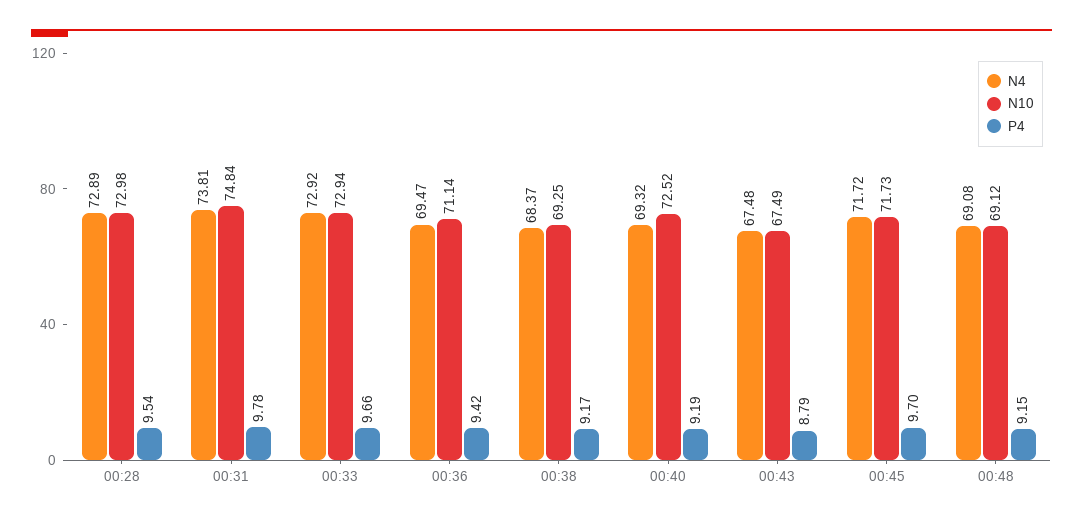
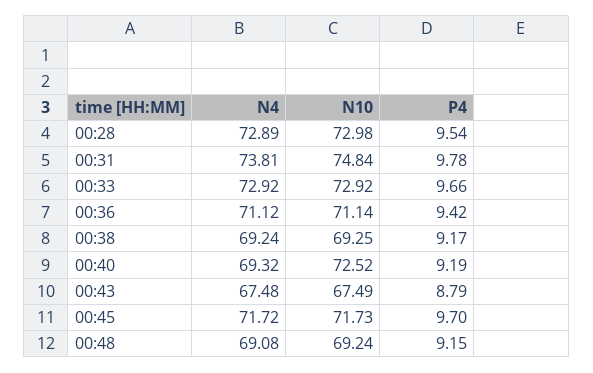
  {
    "N4": {
      "00:28": 72.89,
      "00:31": 73.81,
      "00:33": 72.92,
-     "00:36": 69.47,
+     "00:36": 71.12,
-     "00:38": 68.37,
+     "00:38": 69.24,
      "00:40": 69.32,
      "00:43": 67.48,
      "00:45": 71.72,
      "00:48": 69.08
    },
    "N10": {
      "00:28": 72.98,
      "00:31": 74.84,
-     "00:33": 72.94,
+     "00:33": 72.92,
      "00:36": 71.14,
      "00:38": 69.25,
      "00:40": 72.52,
      "00:43": 67.49,
      "00:45": 71.73,
-     "00:48": 69.12
+     "00:48": 69.24
    },
    "P4": {
      "00:28": 9.54,
      "00:31": 9.78,
      "00:33": 9.66,
      "00:36": 9.42,
      "00:38": 9.17,
      "00:40": 9.19,
      "00:43": 8.79,
      "00:45": 9.7,
      "00:48": 9.15
    }
  }

